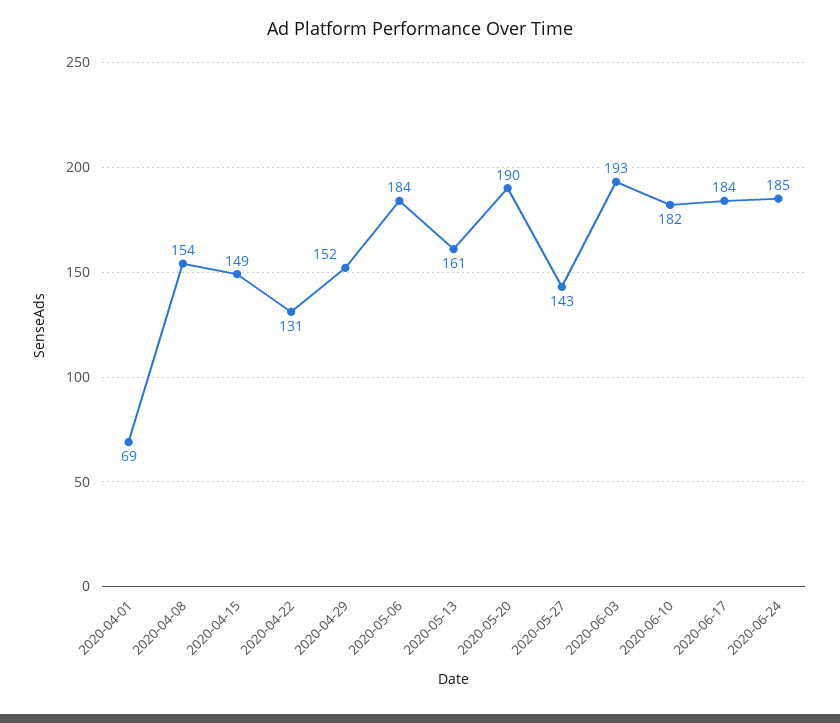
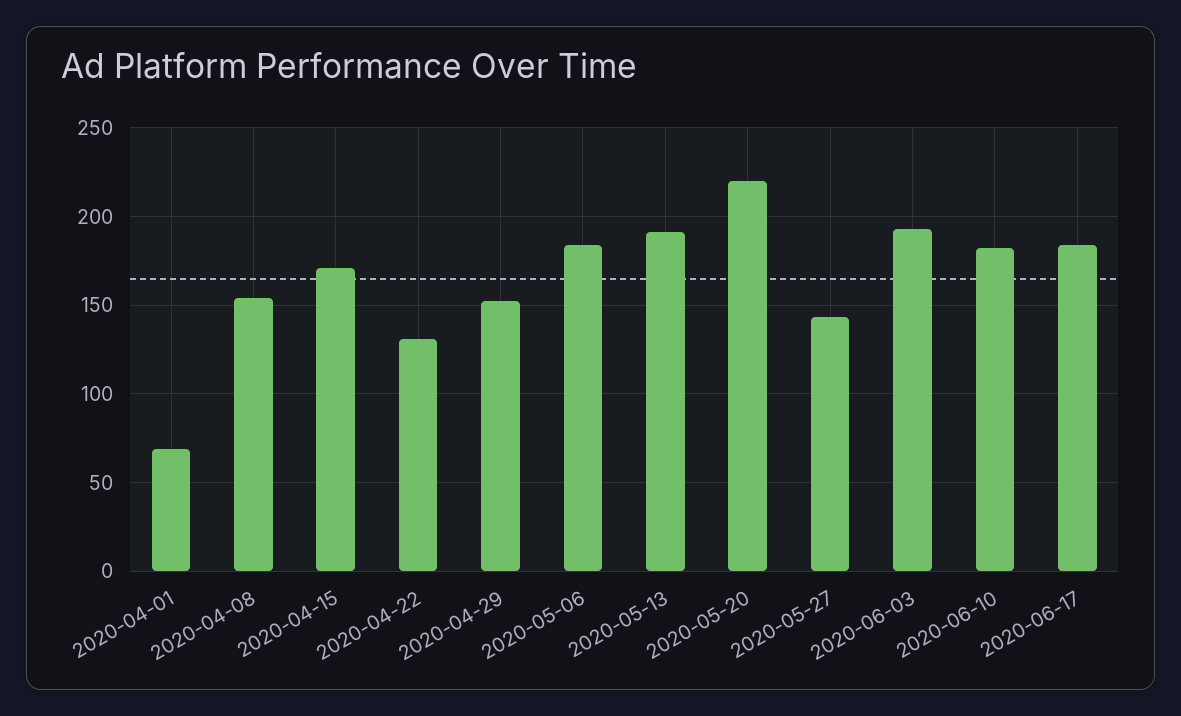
  {
    "2020-04-01": 69,
    "2020-04-08": 154,
-   "2020-04-15": 149,
+   "2020-04-15": 170,
    "2020-04-22": 131,
    "2020-04-29": 152,
    "2020-05-06": 184,
-   "2020-05-13": 161,
+   "2020-05-13": 190,
-   "2020-05-20": 190,
+   "2020-05-20": 220,
    "2020-05-27": 143,
    "2020-06-03": 193,
    "2020-06-10": 182,
-   "2020-06-17": 184,
+   "2020-06-17": 184
-   "2020-06-24": 185
  }

